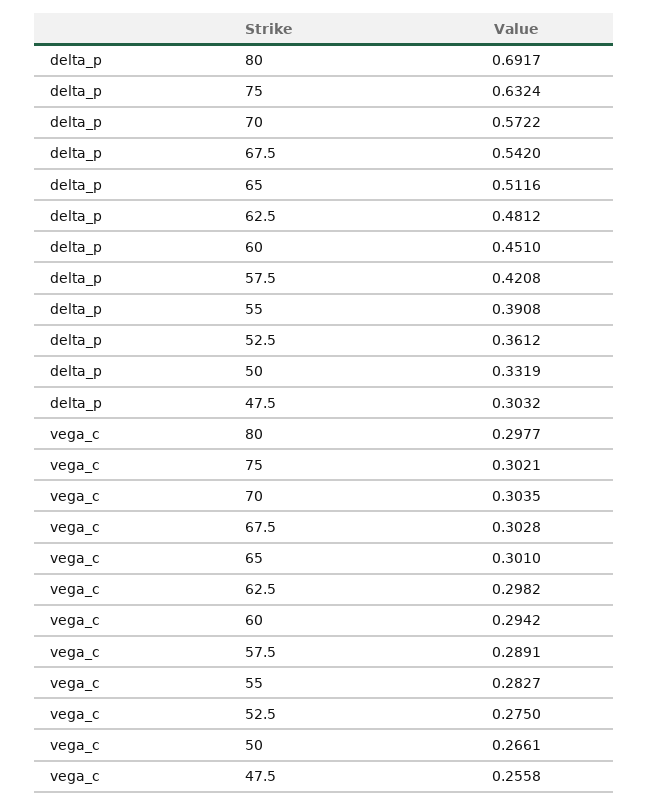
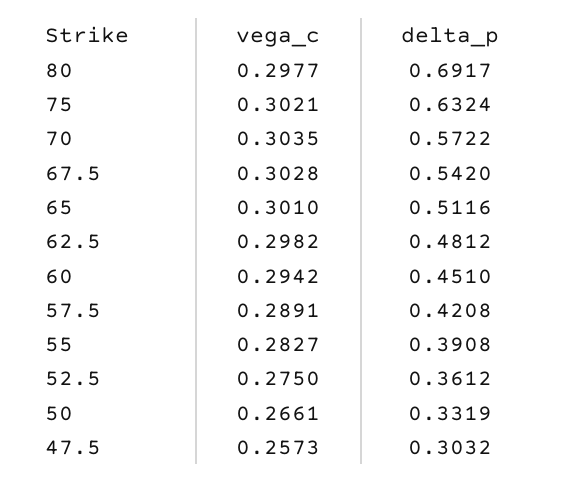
  {
    "delta_p": {
      "80": 0.6917,
      "75": 0.6324,
      "70": 0.5722,
      "67.5": 0.542,
      "65": 0.5116,
      "62.5": 0.4812,
      "60": 0.451,
      "57.5": 0.4208,
      "55": 0.3908,
      "52.5": 0.3612,
      "50": 0.3319,
      "47.5": 0.3032
    },
    "vega_c": {
      "80": 0.2977,
      "75": 0.3021,
      "70": 0.3035,
      "67.5": 0.3028,
      "65": 0.301,
      "62.5": 0.2982,
      "60": 0.2942,
      "57.5": 0.2891,
      "55": 0.2827,
      "52.5": 0.275,
      "50": 0.2661,
-     "47.5": 0.2558
+     "47.5": 0.2573
    }
  }

